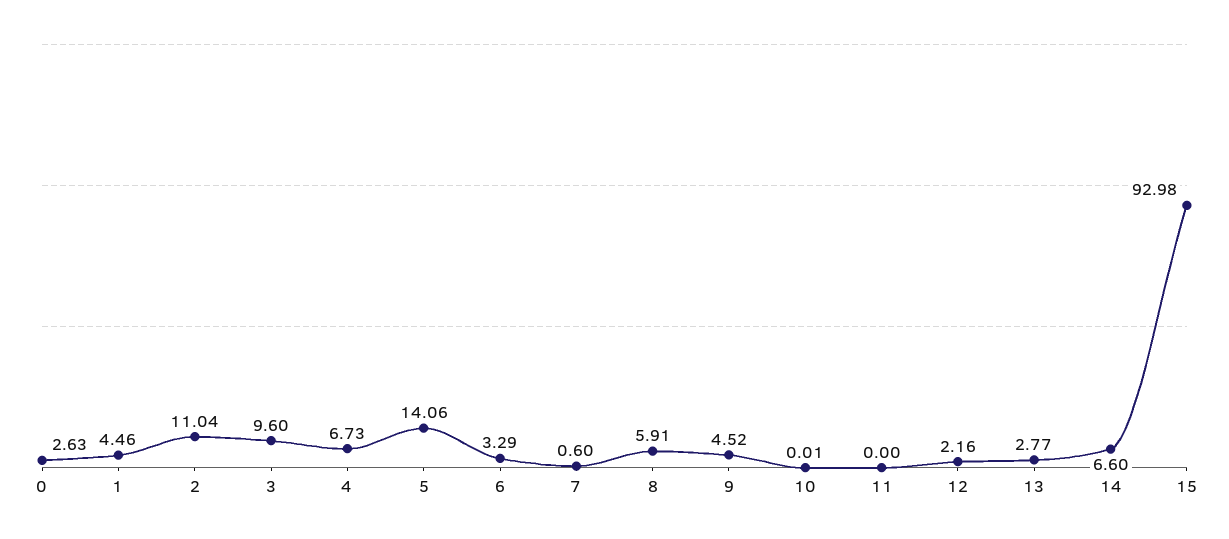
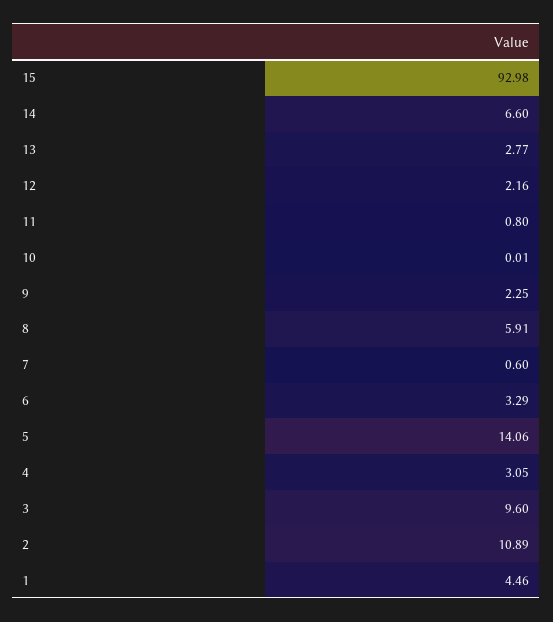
  {
-   "0": 2.63,
    "1": 4.46,
-   "2": 11.04,
+   "2": 10.89,
    "3": 9.6,
-   "4": 6.73,
+   "4": 3.05,
    "5": 14.06,
    "6": 3.29,
    "7": 0.6,
    "8": 5.91,
-   "9": 4.52,
+   "9": 2.25,
    "10": 0.01,
-   "11": 0,
+   "11": 0.8,
    "12": 2.16,
    "13": 2.77,
    "14": 6.6,
    "15": 92.98
  }

